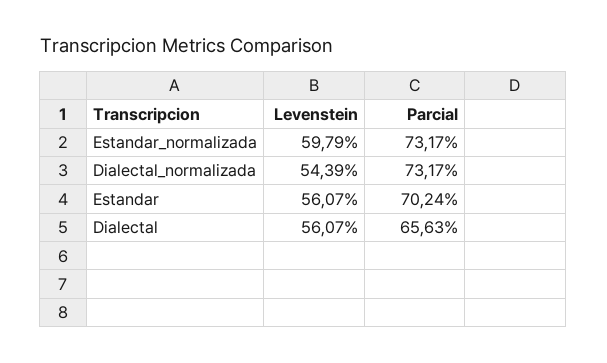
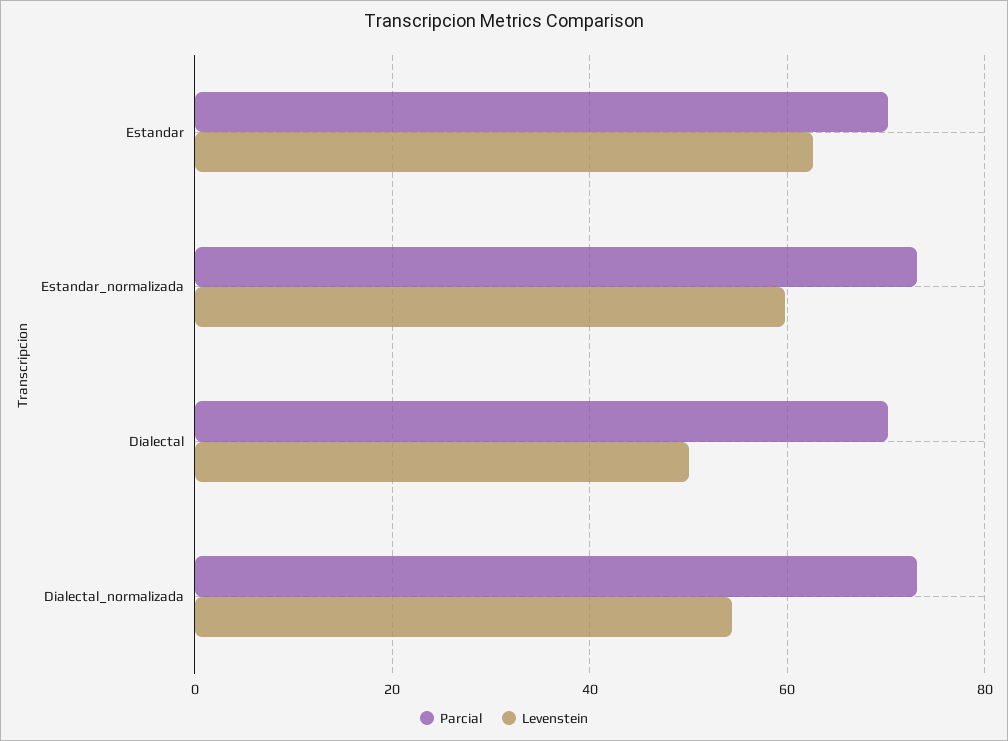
  {
    "Levenstein": {
      "Estandar_normalizada": 59.79,
      "Dialectal_normalizada": 54.39,
-     "Estandar": 56.07,
+     "Estandar": 62,
-     "Dialectal": 56.07
+     "Dialectal": 50
    },
    "Parcial": {
      "Estandar_normalizada": 73.17,
      "Dialectal_normalizada": 73.17,
      "Estandar": 70.24,
-     "Dialectal": 65.63
+     "Dialectal": 70
    }
  }

